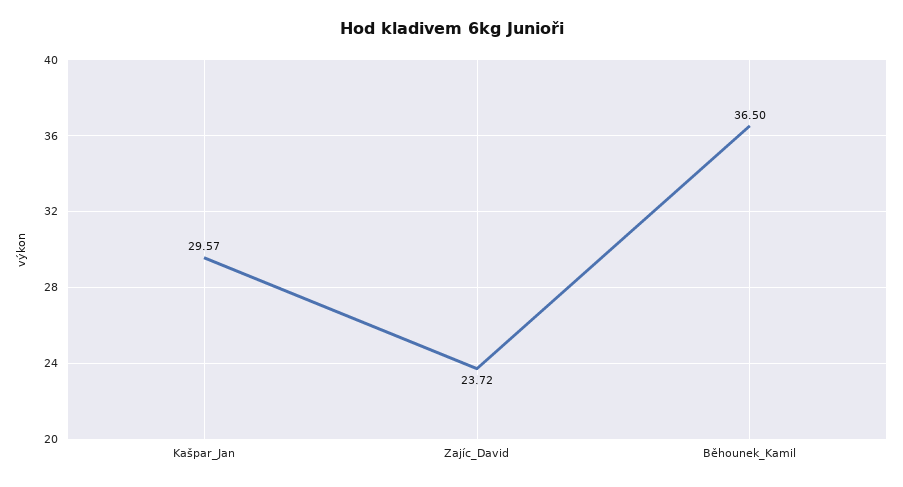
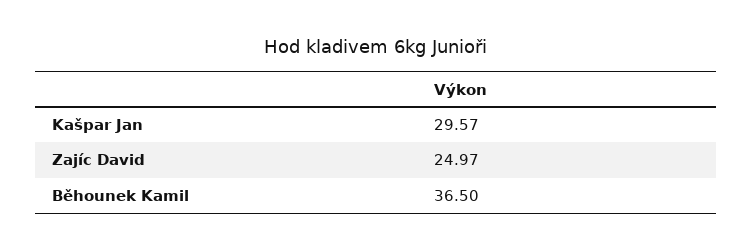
  {
    "Kašpar_Jan": 29.57,
-   "Zajíc_David": 23.72,
+   "Zajíc_David": 24.97,
    "Běhounek_Kamil": 36.5
  }

